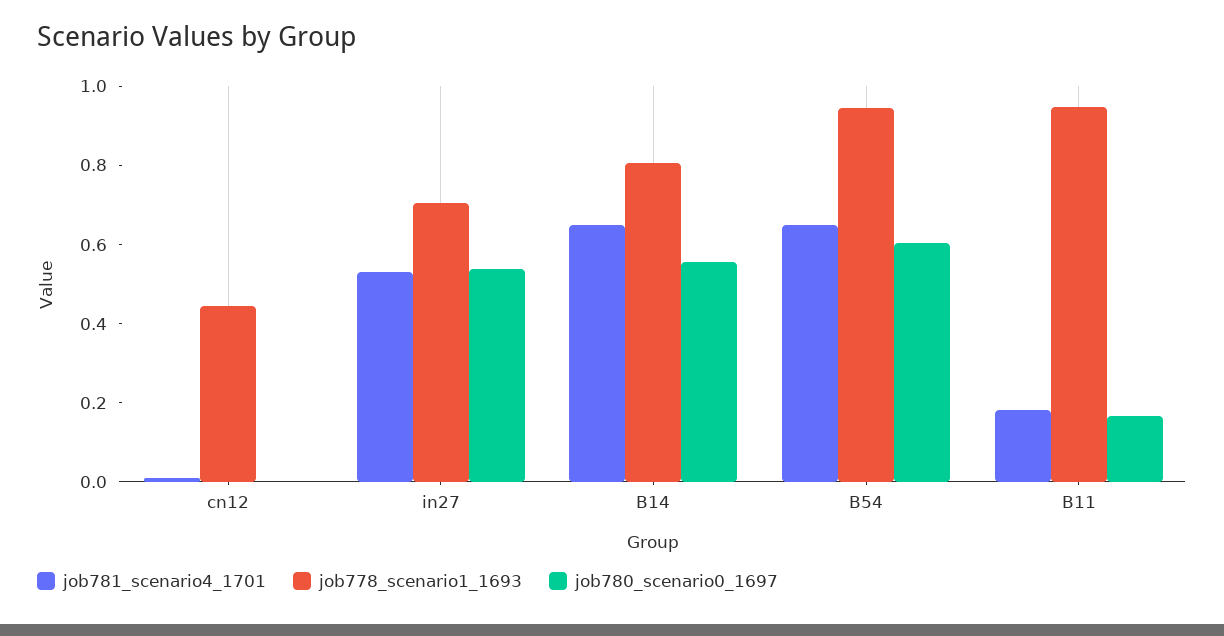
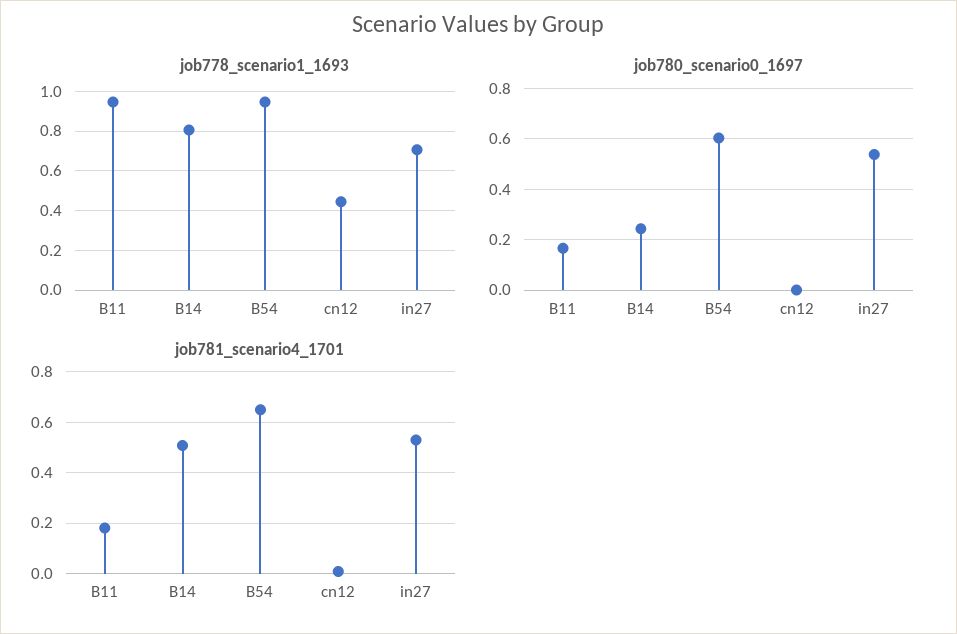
  {
    "job781_scenario4_1701": {
      "cn12": 0,
      "in27": 0.525,
-     "B14": 0.65,
+     "B14": 0.5,
      "B54": 0.65,
      "B11": 0.175
    },
    "job778_scenario1_1693": {
      "cn12": 0.45,
      "in27": 0.7,
      "B14": 0.8,
      "B54": 0.95,
      "B11": 0.95
    },
    "job780_scenario0_1697": {
      "cn12": 0,
      "in27": 0.525,
-     "B14": 0.55,
+     "B14": 0.25,
      "B54": 0.6,
      "B11": 0.175
    }
  }

